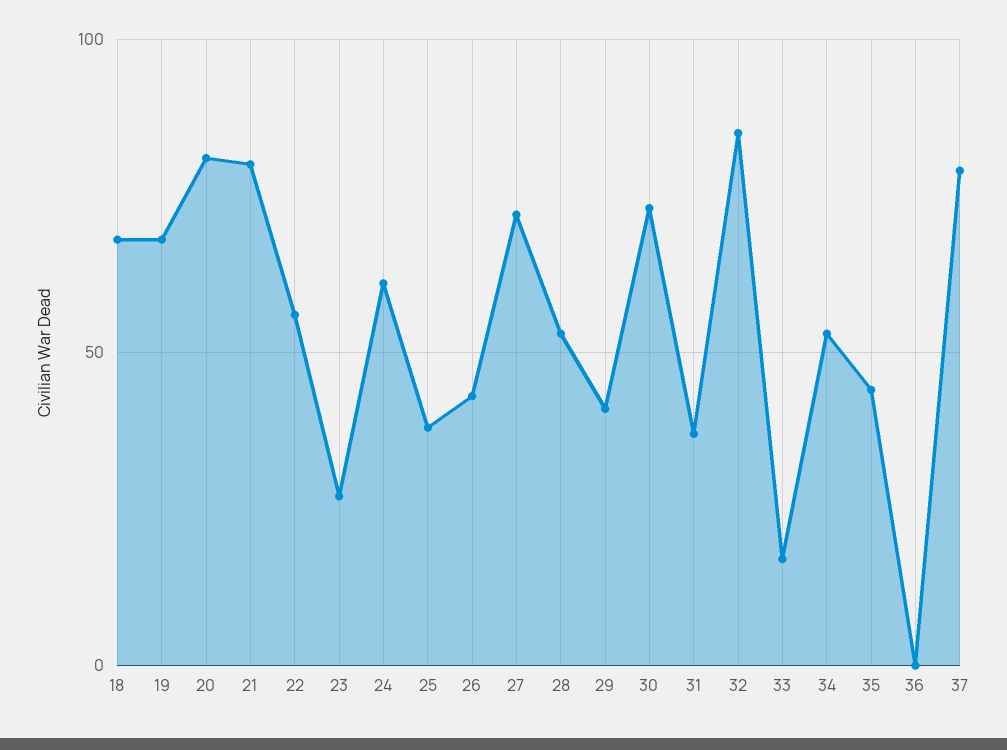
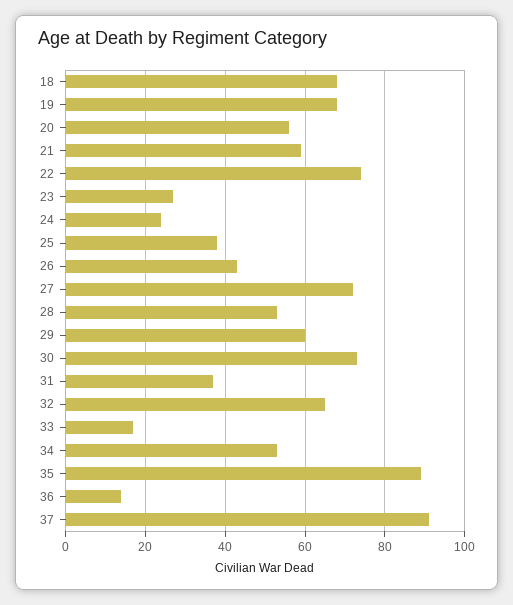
  {
    "18": 70,
    "19": 70,
-   "20": 80,
+   "20": 55,
-   "21": 80,
+   "21": 60,
-   "22": 55,
+   "22": 75,
    "23": 25,
-   "24": 60,
+   "24": 25,
    "25": 40,
    "26": 45,
    "27": 70,
    "28": 55,
-   "29": 40,
+   "29": 60,
    "30": 75,
    "31": 35,
-   "32": 85,
+   "32": 65,
    "33": 15,
    "34": 55,
-   "35": 45,
+   "35": 90,
-   "36": 0,
+   "36": 15,
-   "37": 80
+   "37": 90
  }

